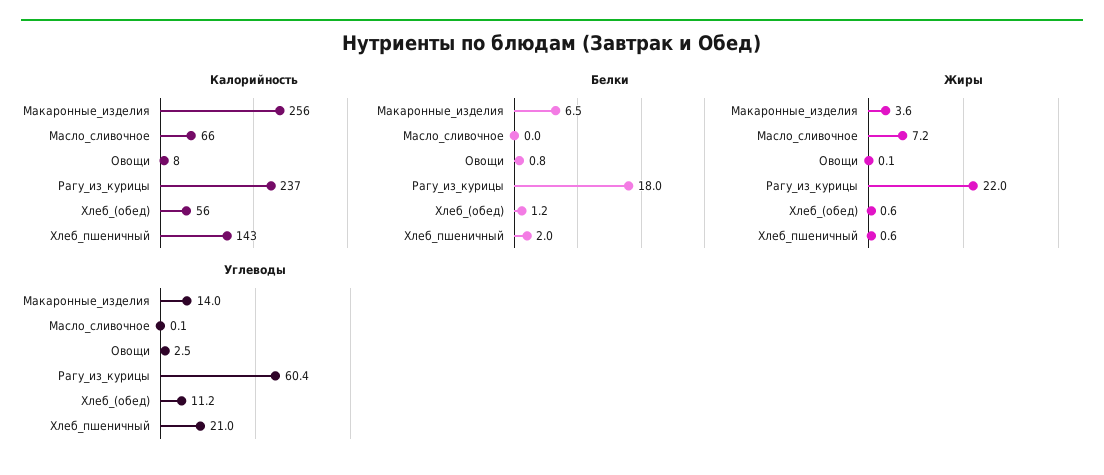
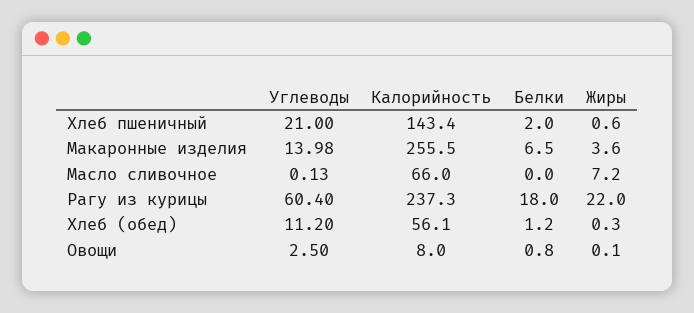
  {
    "Калорийность": {
      "Макаронные_изделия": 255.5,
      "Масло_сливочное": 66,
      "Овощи": 8,
      "Рагу_из_курицы": 237.3,
      "Хлеб_(обед)": 56.1,
      "Хлеб_пшеничный": 143.4
    },
    "Белки": {
      "Макаронные_изделия": 6.5,
      "Масло_сливочное": 0,
      "Овощи": 0.8,
      "Рагу_из_курицы": 18,
      "Хлеб_(обед)": 1.2,
      "Хлеб_пшеничный": 2
    },
    "Жиры": {
      "Макаронные_изделия": 3.6,
      "Масло_сливочное": 7.2,
      "Овощи": 0.1,
      "Рагу_из_курицы": 22,
-     "Хлеб_(обед)": 0.6,
+     "Хлеб_(обед)": 0.3,
      "Хлеб_пшеничный": 0.6
    },
    "Углеводы": {
      "Макаронные_изделия": 13.98,
      "Масло_сливочное": 0.13,
      "Овощи": 2.5,
      "Рагу_из_курицы": 60.4,
      "Хлеб_(обед)": 11.2,
      "Хлеб_пшеничный": 21
    }
  }

